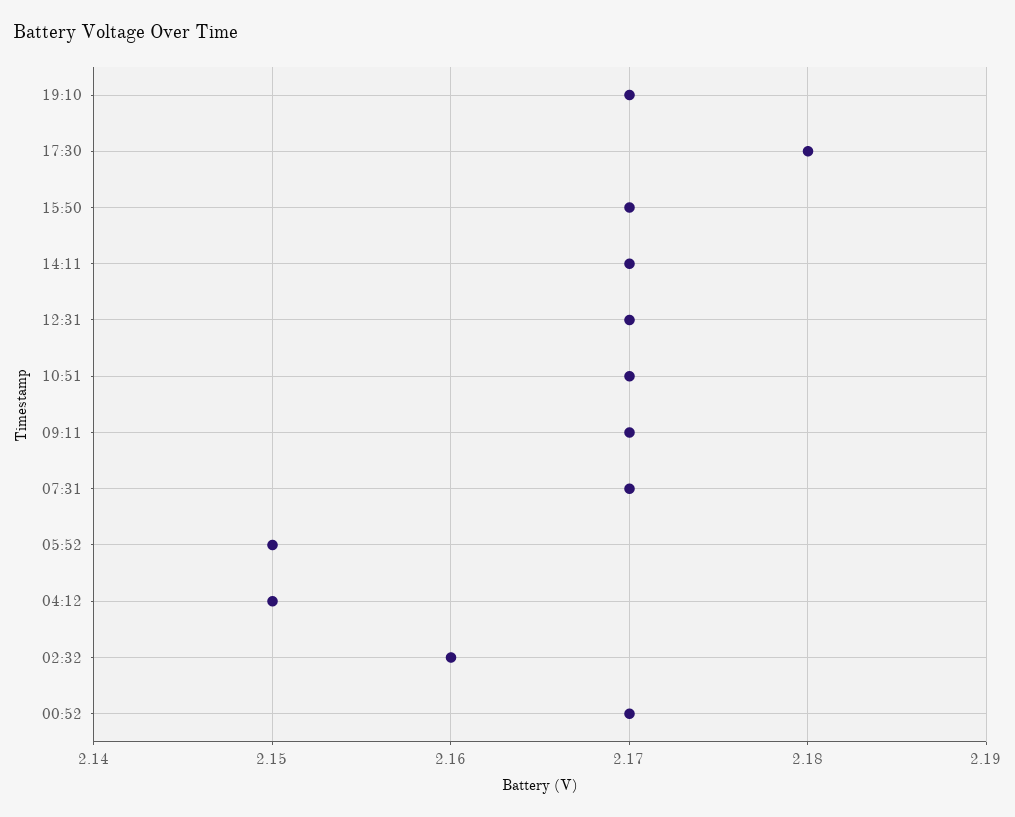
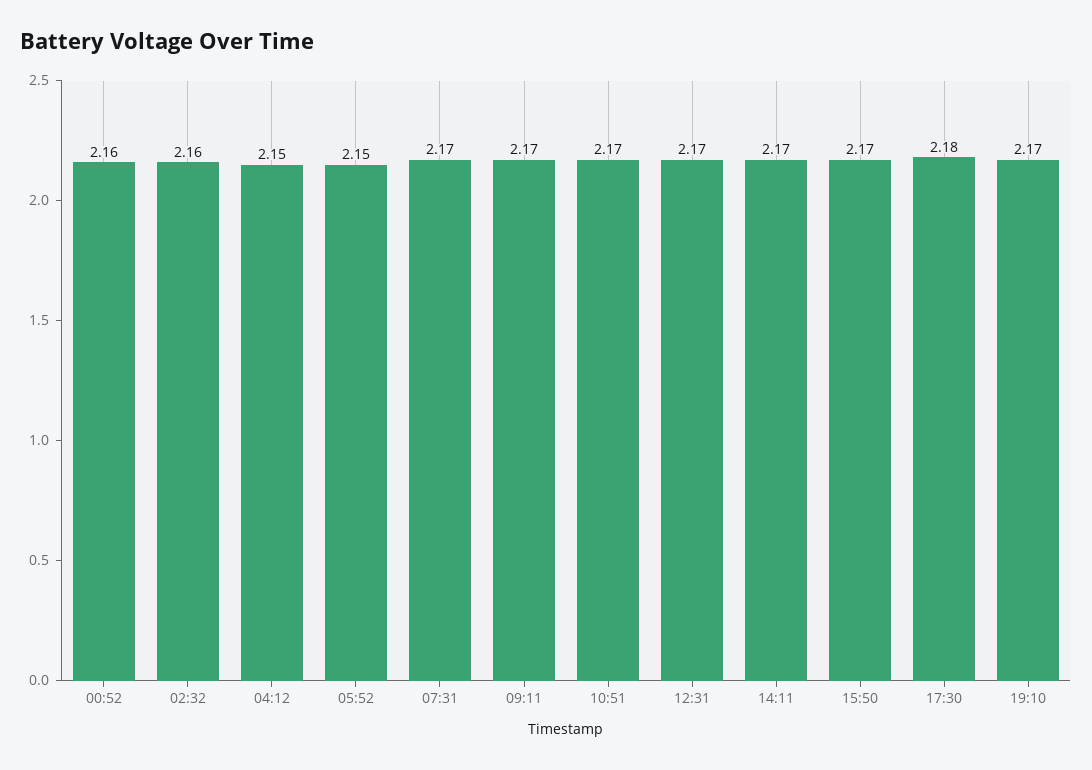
  {
    "19:10": 2.17,
    "17:30": 2.18,
    "15:50": 2.17,
    "14:11": 2.17,
    "12:31": 2.17,
    "10:51": 2.17,
    "09:11": 2.17,
    "07:31": 2.17,
    "05:52": 2.15,
    "04:12": 2.15,
    "02:32": 2.16,
-   "00:52": 2.17
+   "00:52": 2.16
  }

